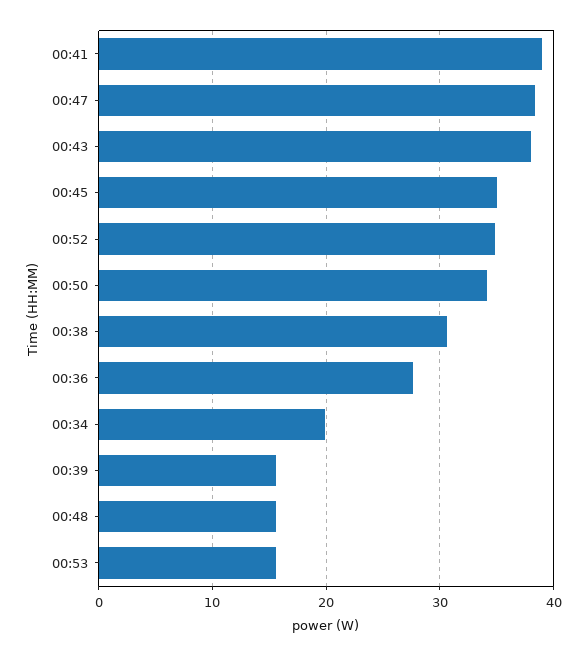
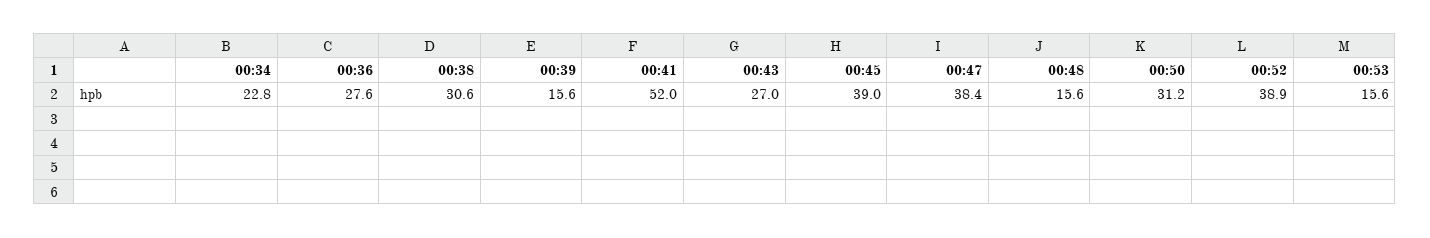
  {
-   "00:41": 39,
+   "00:41": 52,
    "00:47": 38.4,
-   "00:43": 38,
+   "00:43": 27,
-   "00:45": 35,
+   "00:45": 39,
-   "00:52": 35,
+   "00:52": 38.9,
-   "00:50": 34,
+   "00:50": 31.2,
    "00:38": 30.6,
    "00:36": 27.6,
-   "00:34": 20,
+   "00:34": 22.8,
    "00:39": 15.6,
    "00:48": 15.6,
    "00:53": 15.6
  }

